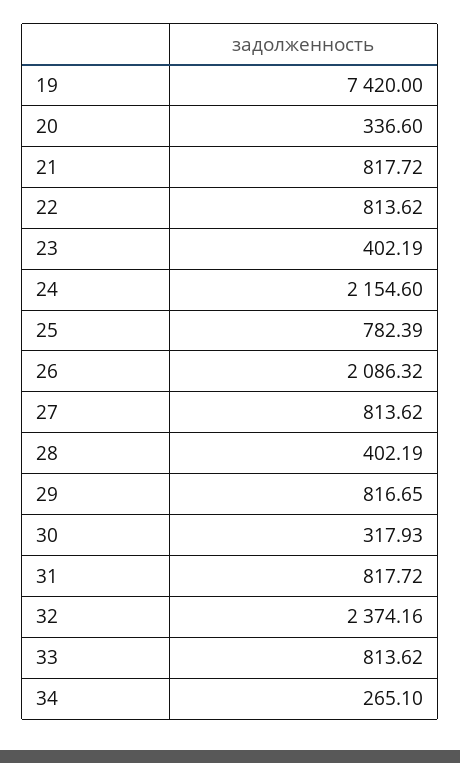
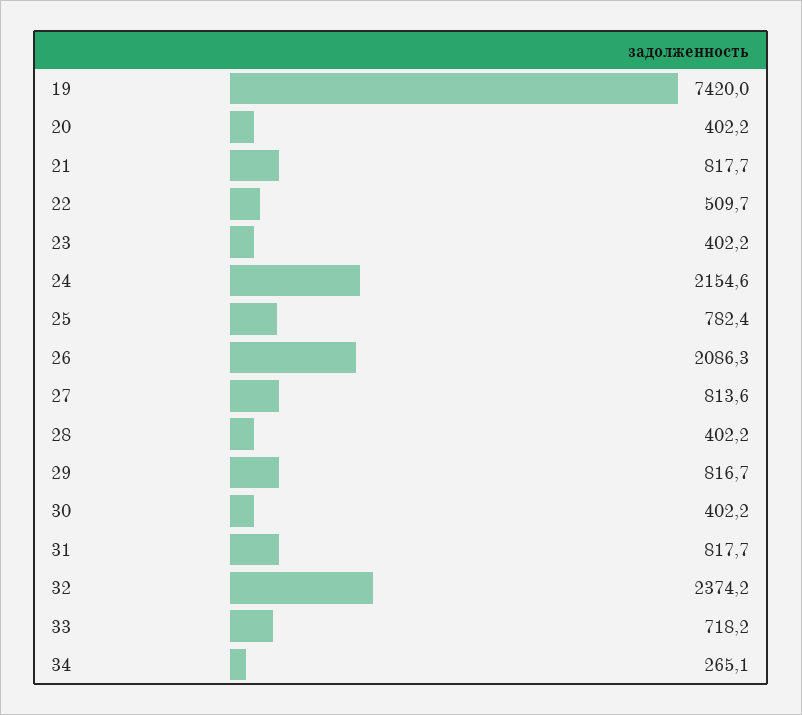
  {
    "19": 7420,
-   "20": 336.6,
+   "20": 402.2,
    "21": 817.72,
-   "22": 813.62,
+   "22": 509.7,
    "23": 402.19,
    "24": 2154.6,
    "25": 782.39,
    "26": 2086.32,
    "27": 813.62,
    "28": 402.19,
    "29": 816.65,
-   "30": 317.93,
+   "30": 402.2,
    "31": 817.72,
    "32": 2374.16,
-   "33": 813.62,
+   "33": 718.2,
    "34": 265.1
  }

